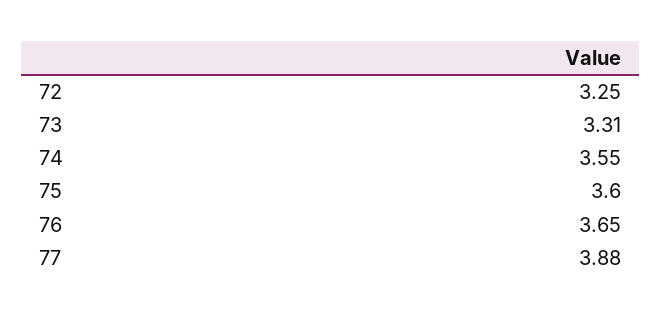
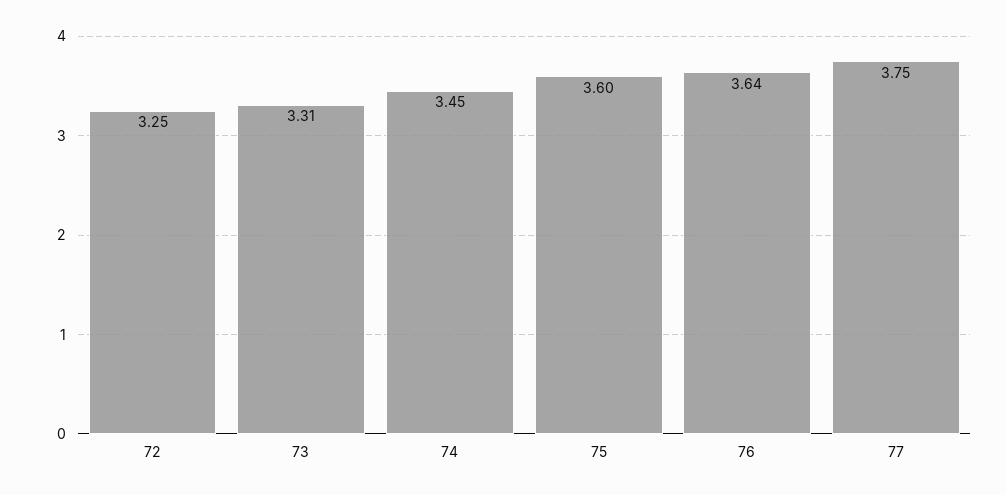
  {
    "72": 3.25,
    "73": 3.31,
-   "74": 3.55,
+   "74": 3.45,
    "75": 3.6,
-   "76": 3.65,
+   "76": 3.64,
-   "77": 3.88
+   "77": 3.75
  }

